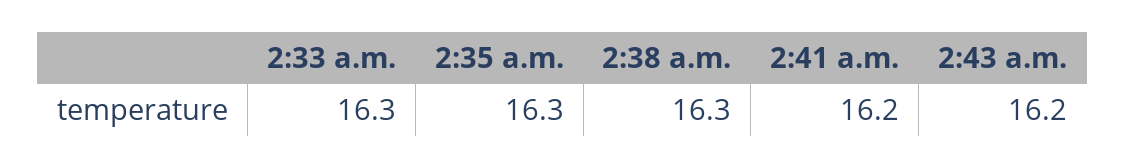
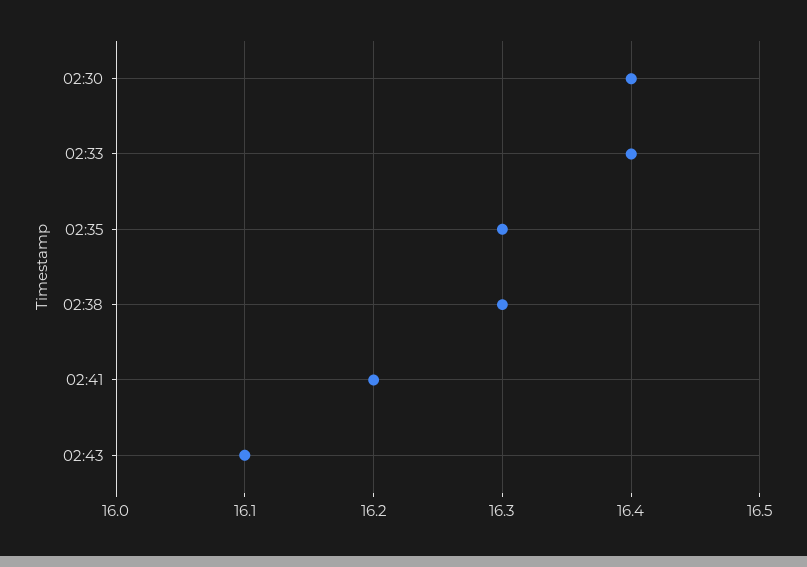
  {
-   "2:33 a.m.": 16.3,
+   "2:33 a.m.": 16.4,
    "2:35 a.m.": 16.3,
    "2:38 a.m.": 16.3,
    "2:41 a.m.": 16.2,
-   "2:43 a.m.": 16.2
+   "2:43 a.m.": 16.1,
+   "02:30": 16.4
  }

